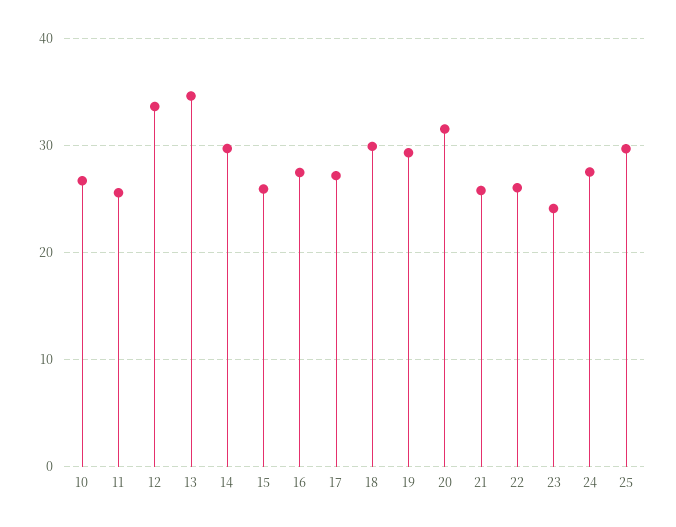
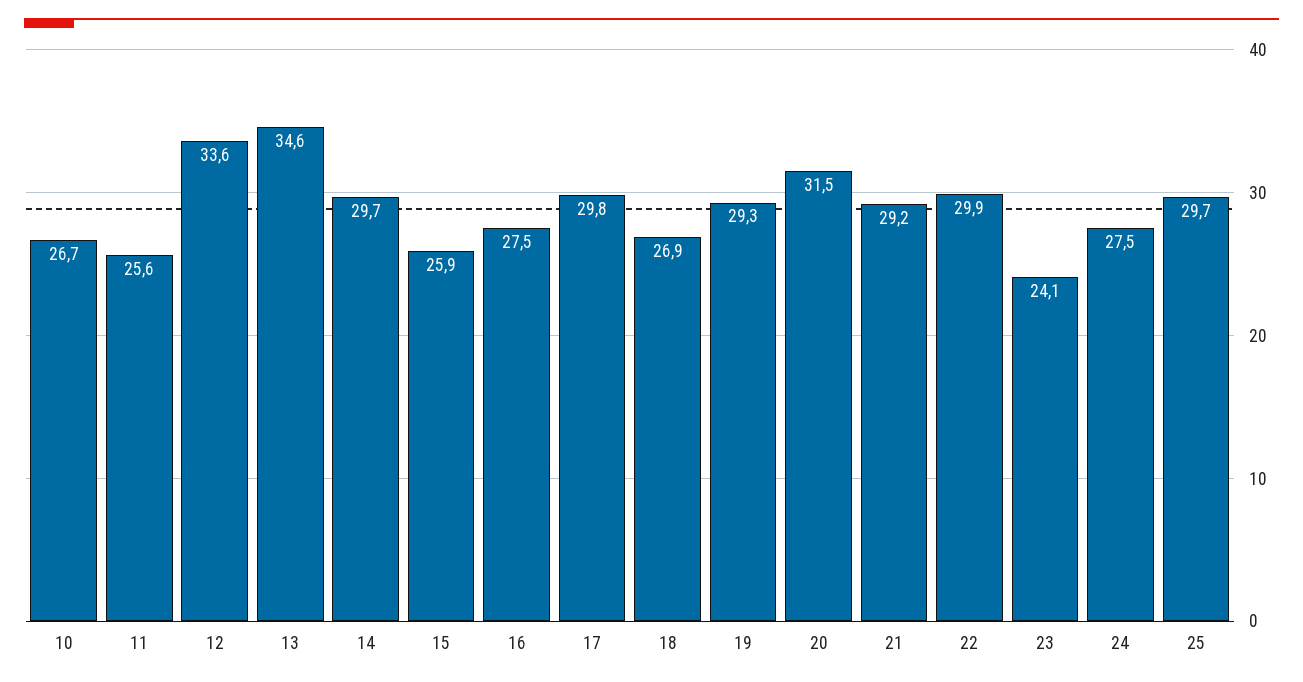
  {
    "10": 26.7,
    "11": 25.6,
    "12": 33.6,
    "13": 34.6,
    "14": 29.7,
    "15": 25.9,
    "16": 27.5,
-   "17": 27,
+   "17": 29.8,
-   "18": 30,
+   "18": 26.9,
    "19": 29.3,
    "20": 31.5,
-   "21": 26,
+   "21": 29.2,
-   "22": 26,
+   "22": 29.9,
    "23": 24.1,
    "24": 27.5,
    "25": 29.7
  }

